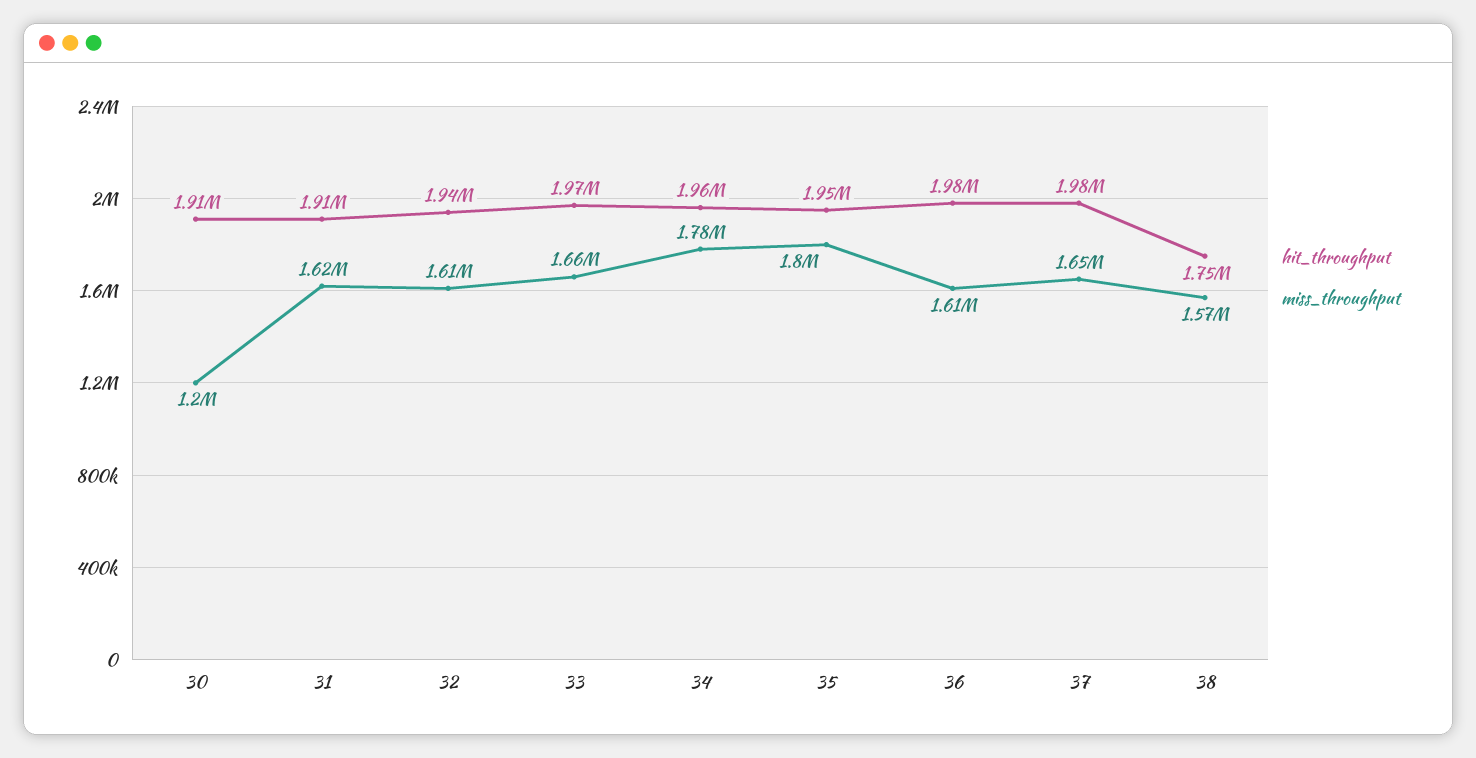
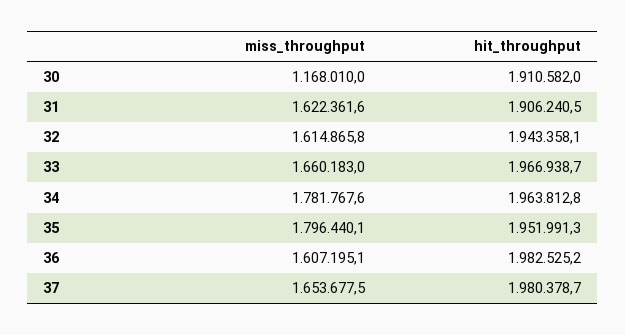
  {
    "hit_throughput": {
      "30": 1910582,
      "31": 1906240.5,
      "32": 1943358.1,
      "33": 1966938.7,
      "34": 1963812.8,
      "35": 1951991.3,
      "36": 1982525.2,
-     "37": 1980378.7,
+     "37": 1980378.7
-     "38": 1750000
    },
    "miss_throughput": {
-     "30": 1200000,
+     "30": 1168010,
      "31": 1622361.6,
      "32": 1614865.8,
      "33": 1660183,
      "34": 1781767.6,
      "35": 1796440.1,
      "36": 1607195.1,
-     "37": 1653677.5,
+     "37": 1653677.5
-     "38": 1570000
    }
  }

